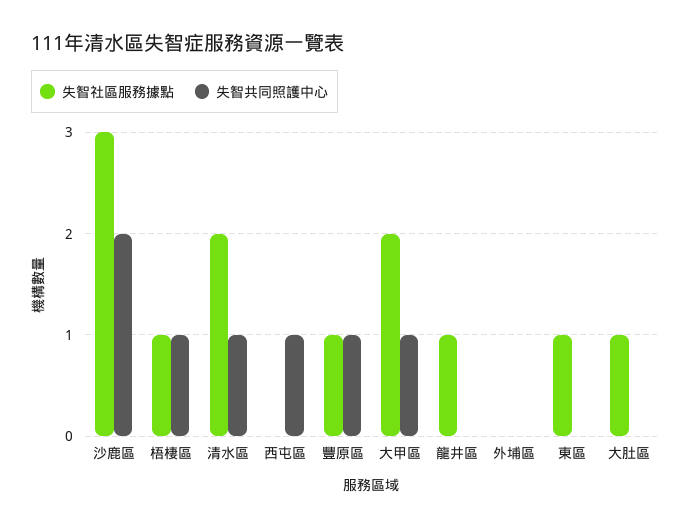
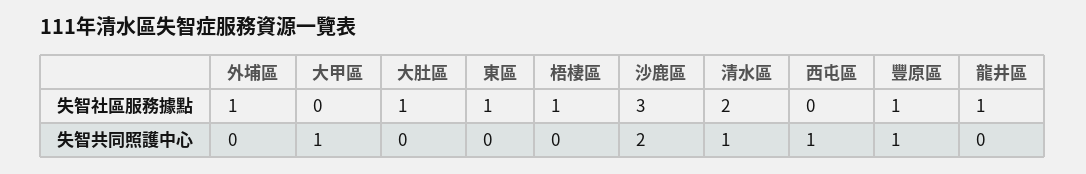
  {
    "失智社區服務據點": {
      "沙鹿區": 3,
      "梧棲區": 1,
      "清水區": 2,
      "西屯區": 0,
      "豐原區": 1,
-     "大甲區": 2,
+     "大甲區": 0,
      "龍井區": 1,
-     "外埔區": 0,
+     "外埔區": 1,
      "東區": 1,
      "大肚區": 1
    },
    "失智共同照護中心": {
      "沙鹿區": 2,
-     "梧棲區": 1,
+     "梧棲區": 0,
      "清水區": 1,
      "西屯區": 1,
      "豐原區": 1,
      "大甲區": 1,
      "龍井區": 0,
      "外埔區": 0,
      "東區": 0,
      "大肚區": 0
    }
  }

